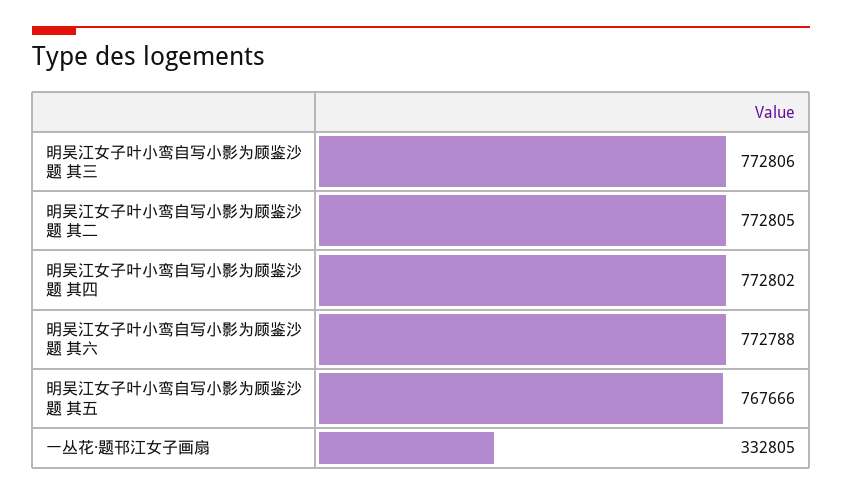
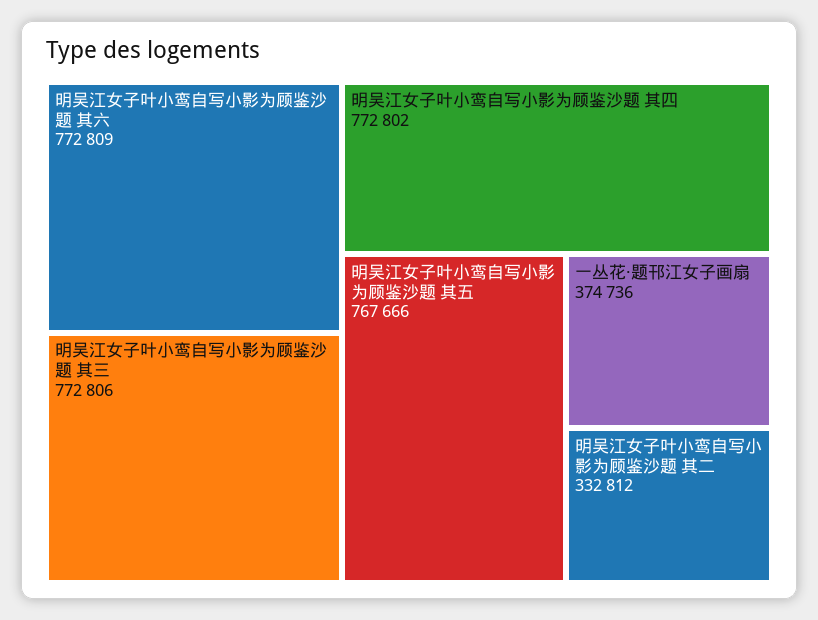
  {
    "明吴江女子叶小鸾自写小影为顾鉴沙题 其三": 772806,
-   "明吴江女子叶小鸾自写小影为顾鉴沙题 其二": 772805,
+   "明吴江女子叶小鸾自写小影为顾鉴沙题 其二": 332812,
    "明吴江女子叶小鸾自写小影为顾鉴沙题 其四": 772802,
-   "明吴江女子叶小鸾自写小影为顾鉴沙题 其六": 772788,
+   "明吴江女子叶小鸾自写小影为顾鉴沙题 其六": 772809,
    "明吴江女子叶小鸾自写小影为顾鉴沙题 其五": 767666,
-   "一丛花·题邗江女子画扇": 332805
+   "一丛花·题邗江女子画扇": 374736
  }

